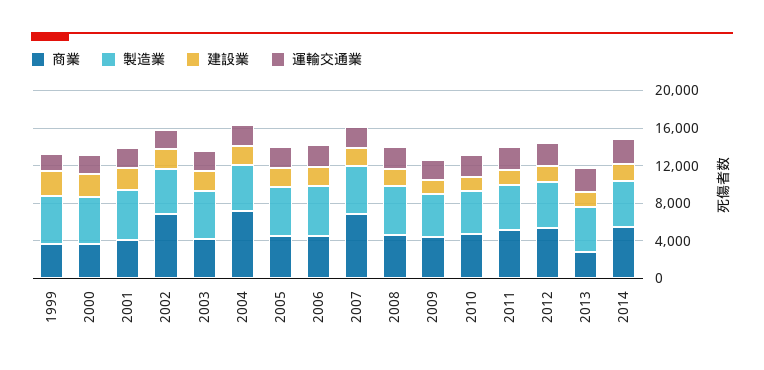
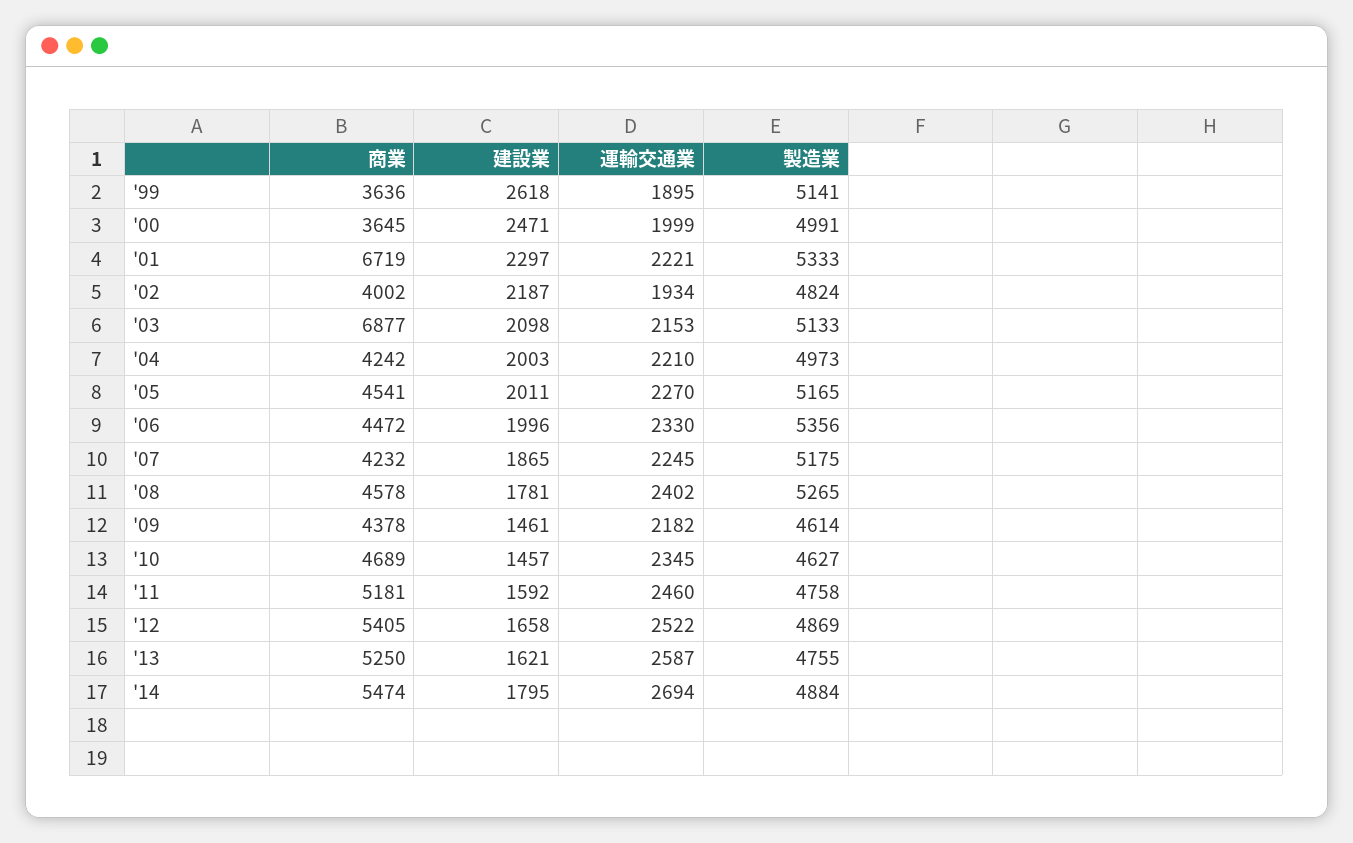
  {
    "商業": {
      "1999": 3636,
      "2000": 3645,
-     "2001": 4000,
+     "2001": 6719,
-     "2002": 7000,
+     "2002": 4002,
-     "2003": 4000,
+     "2003": 6877,
-     "2004": 7000,
+     "2004": 4242,
      "2005": 4541,
      "2006": 4472,
-     "2007": 7000,
+     "2007": 4232,
      "2008": 4578,
      "2009": 4378,
      "2010": 4689,
      "2011": 5181,
      "2012": 5405,
-     "2013": 3000,
+     "2013": 5250,
      "2014": 5474
    },
    "製造業": {
      "1999": 5141,
      "2000": 4991,
      "2001": 5333,
      "2002": 4824,
      "2003": 5133,
      "2004": 4973,
      "2005": 5165,
      "2006": 5356,
      "2007": 5175,
      "2008": 5265,
      "2009": 4614,
      "2010": 4627,
      "2011": 4758,
      "2012": 4869,
      "2013": 4755,
      "2014": 4884
    },
    "建設業": {
      "1999": 2618,
      "2000": 2471,
      "2001": 2297,
      "2002": 2187,
      "2003": 2098,
      "2004": 2003,
      "2005": 2011,
      "2006": 1996,
      "2007": 1865,
      "2008": 1781,
      "2009": 1461,
      "2010": 1457,
      "2011": 1592,
      "2012": 1658,
      "2013": 1621,
      "2014": 1795
    },
    "運輸交通業": {
      "1999": 1895,
      "2000": 1999,
      "2001": 2221,
      "2002": 1934,
      "2003": 2153,
      "2004": 2210,
      "2005": 2270,
      "2006": 2330,
      "2007": 2245,
      "2008": 2402,
      "2009": 2182,
      "2010": 2345,
      "2011": 2460,
      "2012": 2522,
      "2013": 2587,
      "2014": 2694
    }
  }

